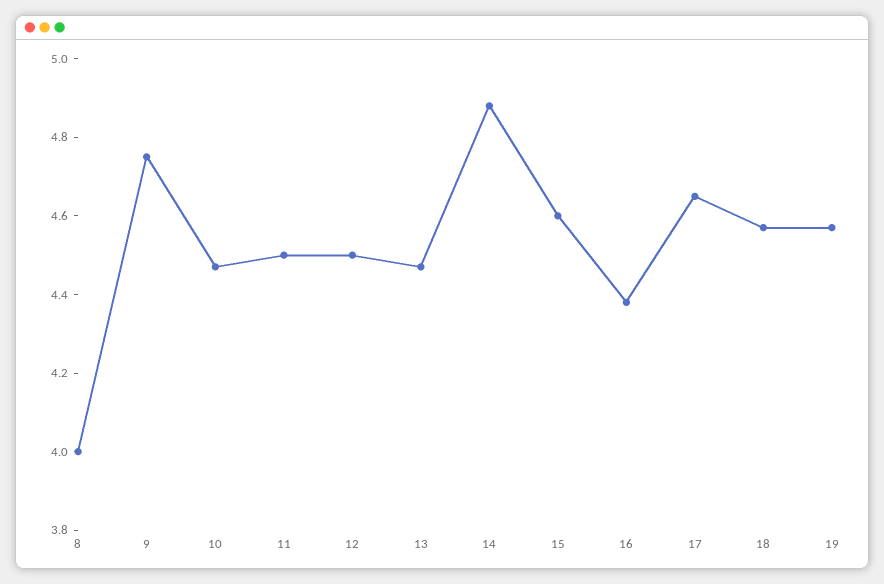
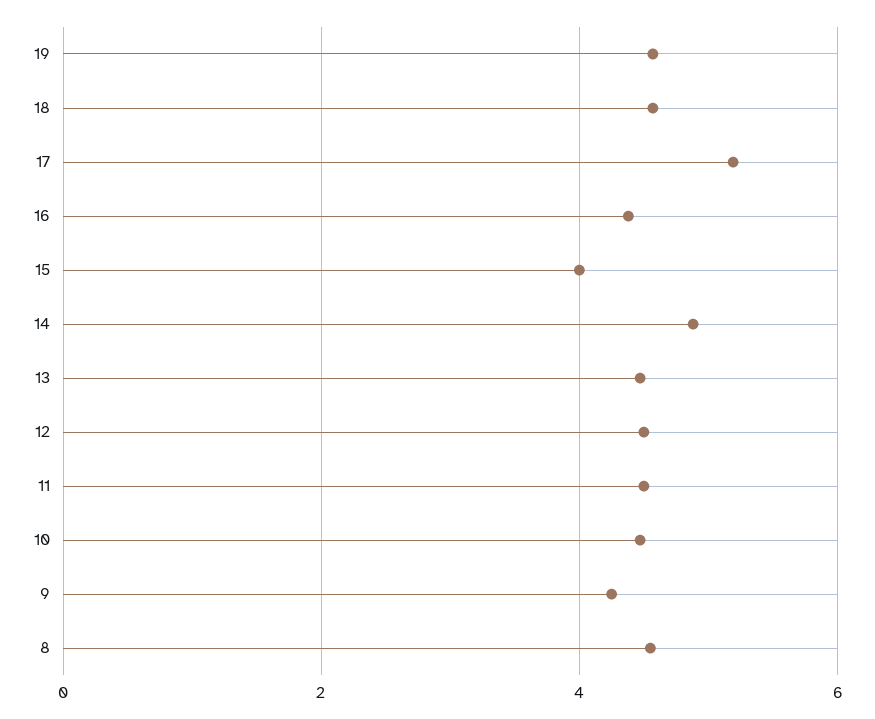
  {
-   "8": 4,
+   "8": 4.6,
-   "9": 4.75,
+   "9": 4.2,
    "10": 4.45,
    "11": 4.5,
    "12": 4.5,
    "13": 4.45,
    "14": 4.9,
-   "15": 4.6,
+   "15": 4,
    "16": 4.4,
-   "17": 4.65,
+   "17": 5.2,
    "18": 4.55,
    "19": 4.55
  }

